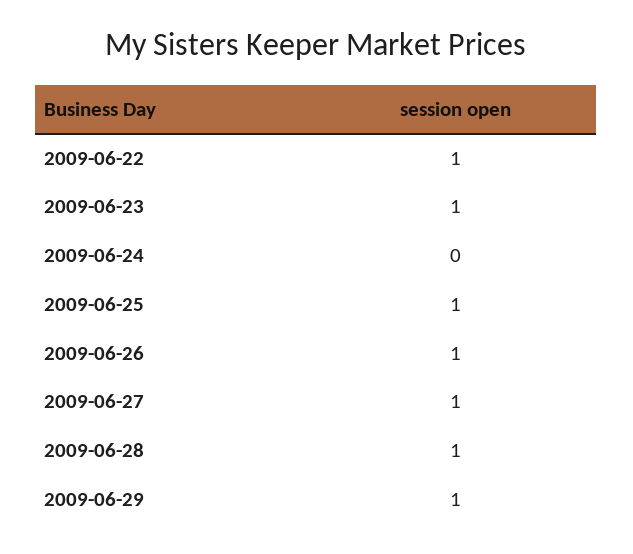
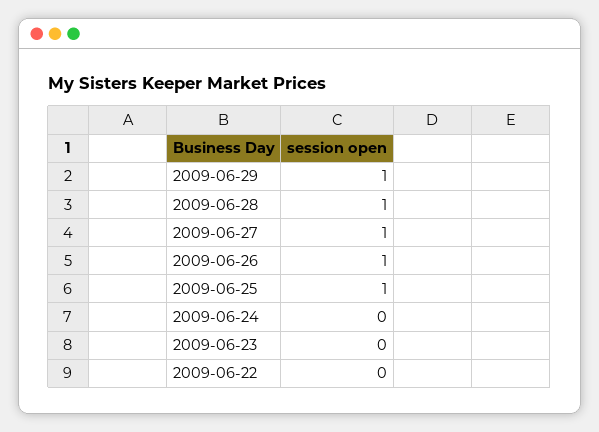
  {
-   "2009-06-22": 1,
+   "2009-06-22": 0,
-   "2009-06-23": 1,
+   "2009-06-23": 0,
    "2009-06-24": 0,
    "2009-06-25": 1,
    "2009-06-26": 1,
    "2009-06-27": 1,
    "2009-06-28": 1,
    "2009-06-29": 1
  }

